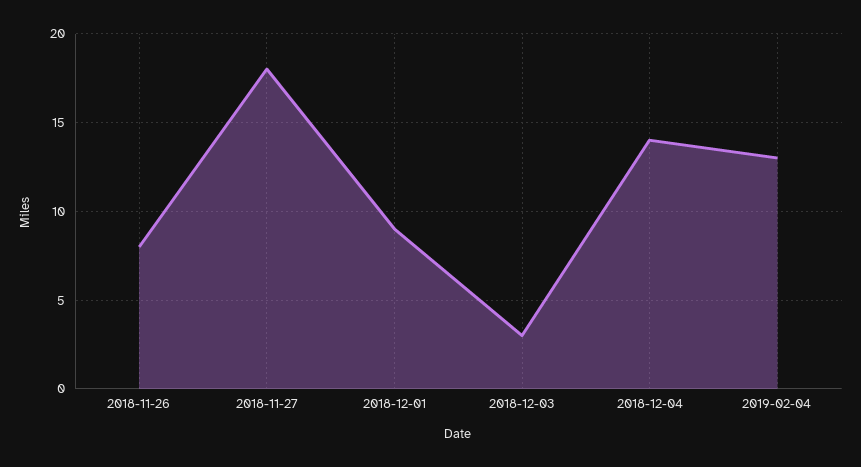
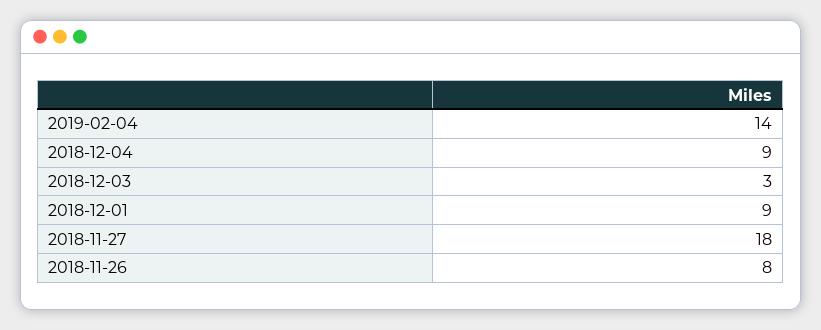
  {
    "2018-11-26": 8,
    "2018-11-27": 18,
    "2018-12-01": 9,
    "2018-12-03": 3,
-   "2018-12-04": 14,
+   "2018-12-04": 9,
-   "2019-02-04": 13
+   "2019-02-04": 14
  }

